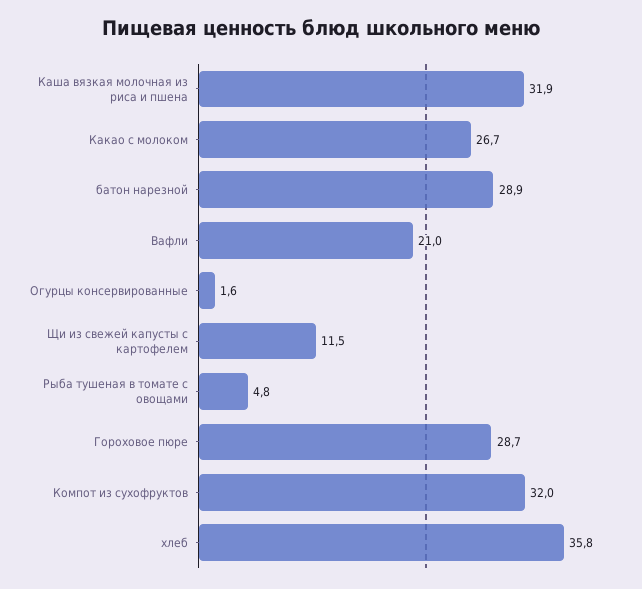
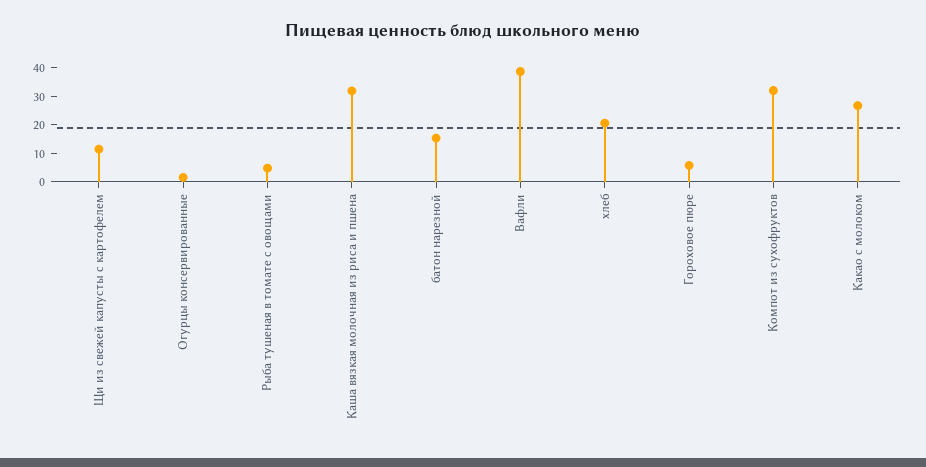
  {
    "Каша вязкая молочная из риса и пшена": 31.9,
    "Какао с молоком": 26.7,
-   "батон нарезной": 28.9,
+   "батон нарезной": 15,
-   "Вафли": 21,
+   "Вафли": 40,
    "Огурцы консервированные": 1.6,
    "Щи из свежей капусты с картофелем": 11.5,
    "Рыба тушеная в томате с овощами": 4.8,
-   "Гороховое пюре": 28.7,
+   "Гороховое пюре": 5,
    "Компот из сухофруктов": 32,
-   "хлеб": 35.8
+   "хлеб": 20
  }

